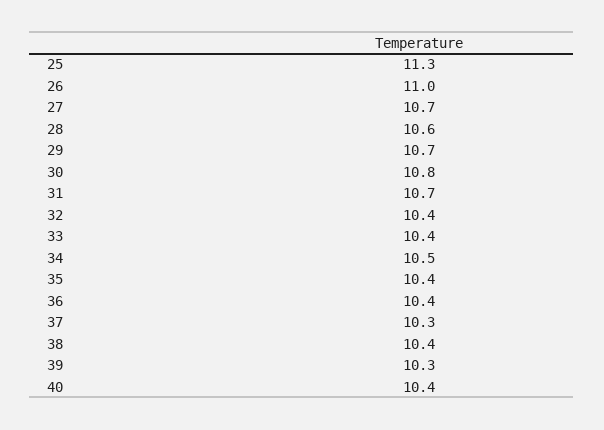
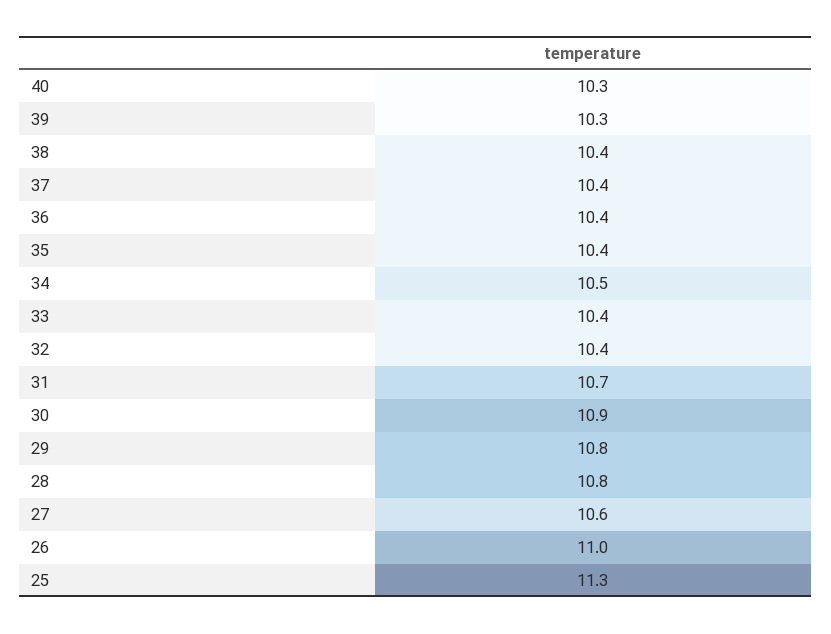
  {
    "25": 11.3,
    "26": 11,
-   "27": 10.7,
+   "27": 10.6,
-   "28": 10.6,
+   "28": 10.8,
-   "29": 10.7,
+   "29": 10.8,
-   "30": 10.8,
+   "30": 10.9,
    "31": 10.7,
    "32": 10.4,
    "33": 10.4,
    "34": 10.5,
    "35": 10.4,
    "36": 10.4,
-   "37": 10.3,
+   "37": 10.4,
    "38": 10.4,
    "39": 10.3,
-   "40": 10.4
+   "40": 10.3
  }

